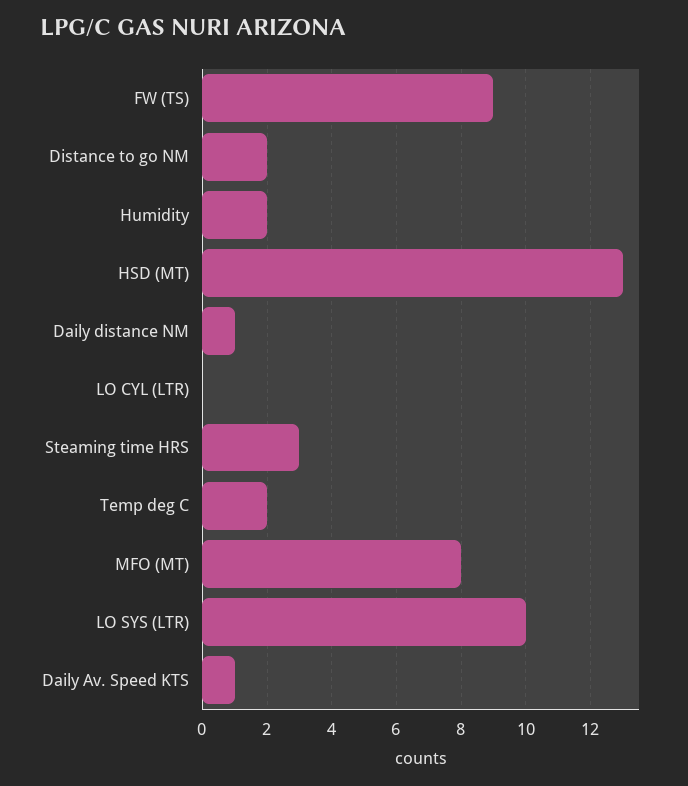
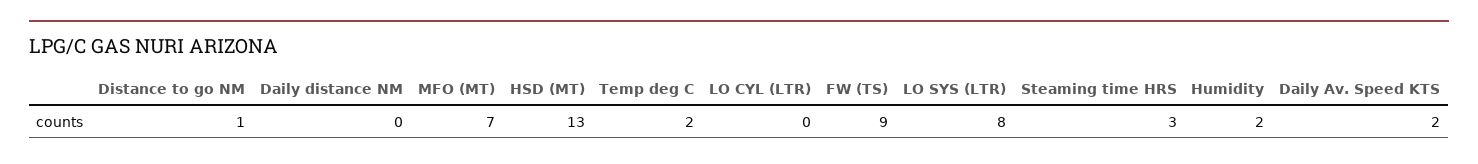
  {
    "FW (TS)": 9,
-   "Distance to go NM": 2,
+   "Distance to go NM": 1,
    "Humidity": 2,
    "HSD (MT)": 13,
-   "Daily distance NM": 1,
+   "Daily distance NM": 0,
    "LO CYL (LTR)": 0,
    "Steaming time HRS": 3,
    "Temp deg C": 2,
-   "MFO (MT)": 8,
+   "MFO (MT)": 7,
-   "LO SYS (LTR)": 10,
+   "LO SYS (LTR)": 8,
-   "Daily Av. Speed KTS": 1
+   "Daily Av. Speed KTS": 2
  }

